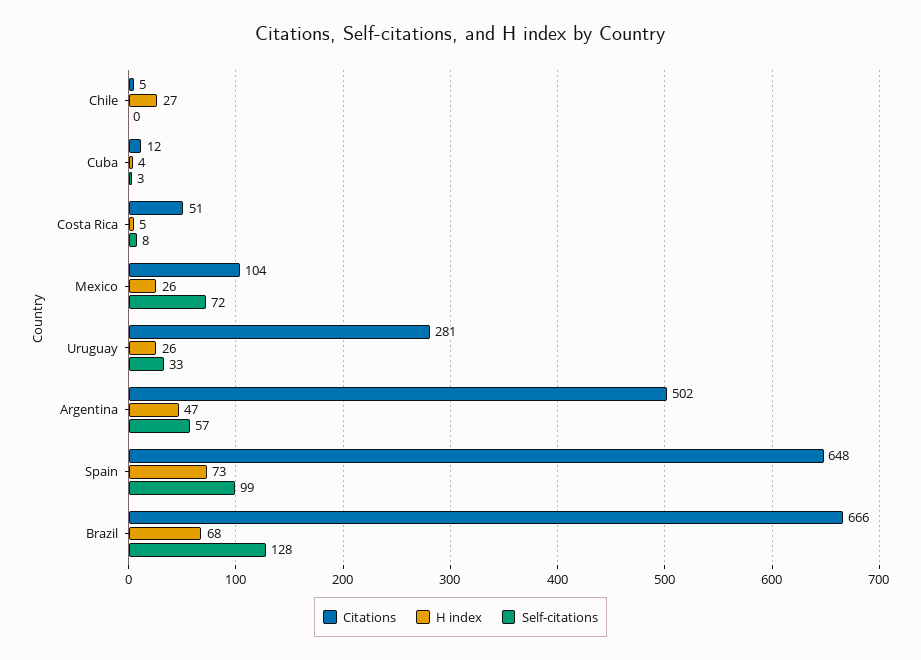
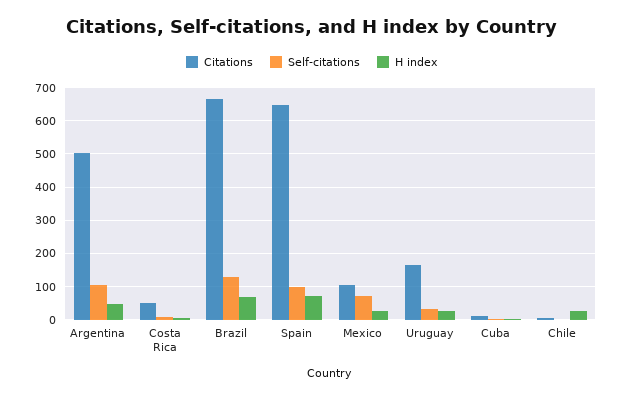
  {
    "Citations": {
      "Chile": 5,
      "Cuba": 12,
      "Costa Rica": 51,
      "Mexico": 104,
-     "Uruguay": 281,
+     "Uruguay": 160,
      "Argentina": 502,
      "Spain": 648,
      "Brazil": 666
    },
    "H index": {
      "Chile": 27,
      "Cuba": 4,
      "Costa Rica": 5,
      "Mexico": 26,
      "Uruguay": 26,
      "Argentina": 47,
      "Spain": 73,
      "Brazil": 68
    },
    "Self-citations": {
      "Chile": 0,
      "Cuba": 3,
      "Costa Rica": 8,
      "Mexico": 72,
      "Uruguay": 33,
-     "Argentina": 57,
+     "Argentina": 100,
      "Spain": 99,
      "Brazil": 128
    }
  }

